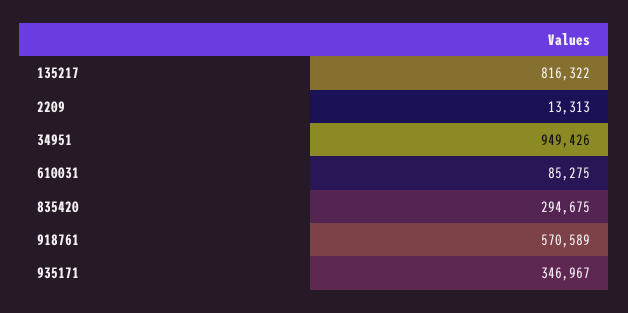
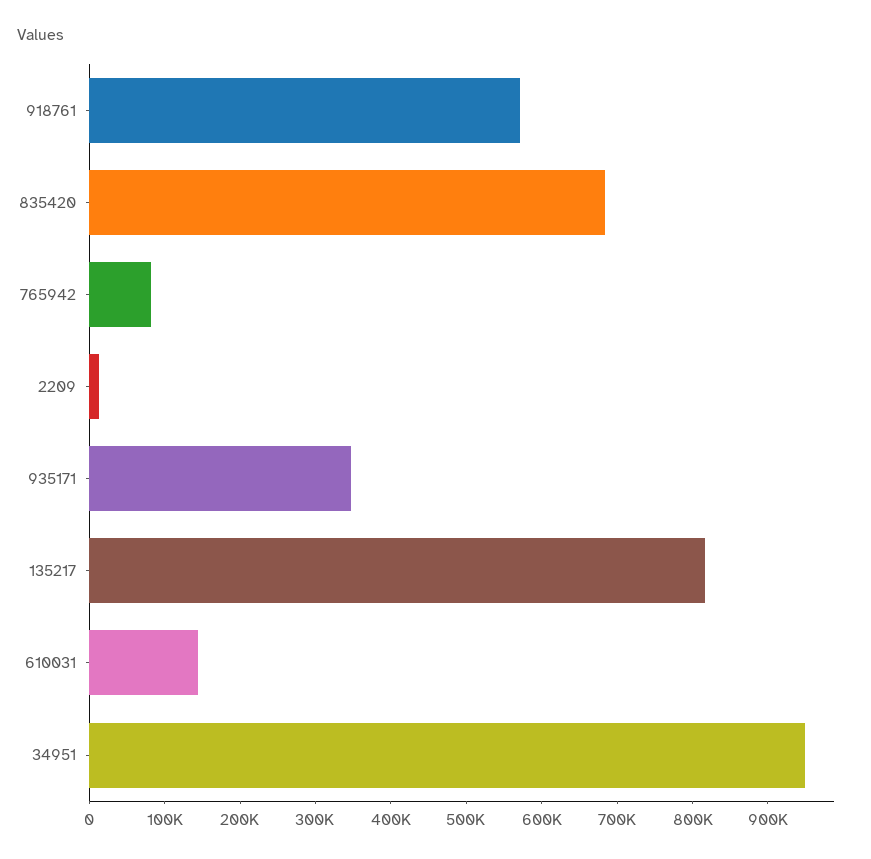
  {
    "135217": 816322,
    "2209": 13313,
    "34951": 949426,
-   "610031": 85275,
+   "610031": 140000,
-   "835420": 294675,
+   "835420": 680000,
    "918761": 570589,
-   "935171": 346967
+   "935171": 346967,
+   "765942": 80000
  }

